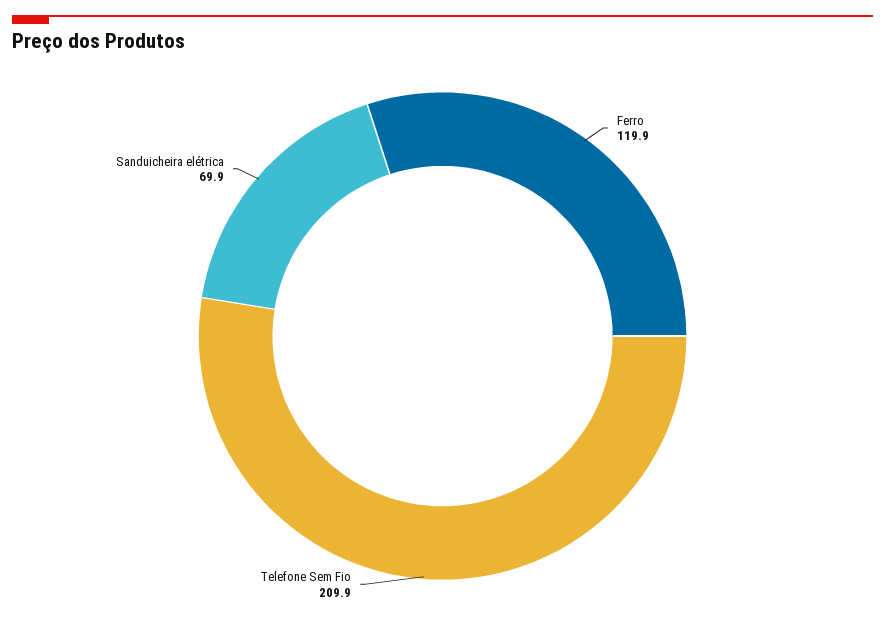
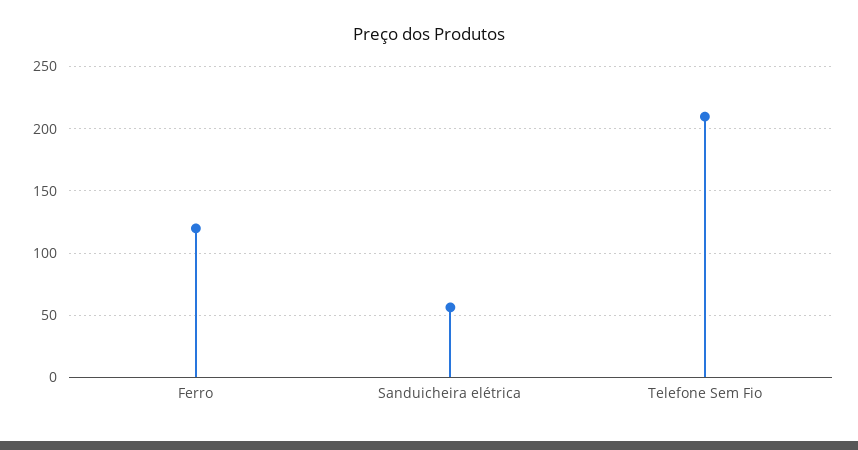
  {
    "Ferro": 119.9,
    "Telefone Sem Fio": 209.9,
-   "Sanduicheira elétrica": 69.9
+   "Sanduicheira elétrica": 55
  }

